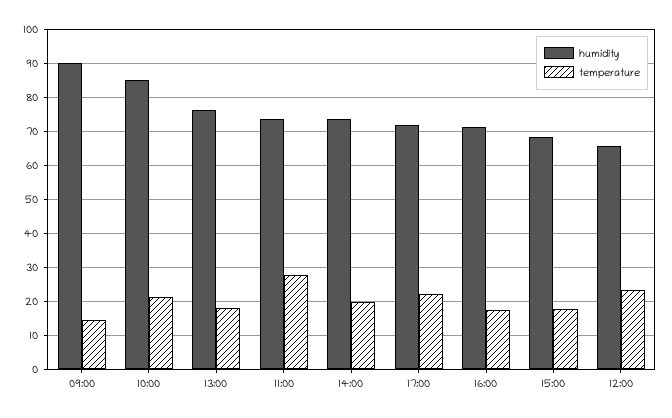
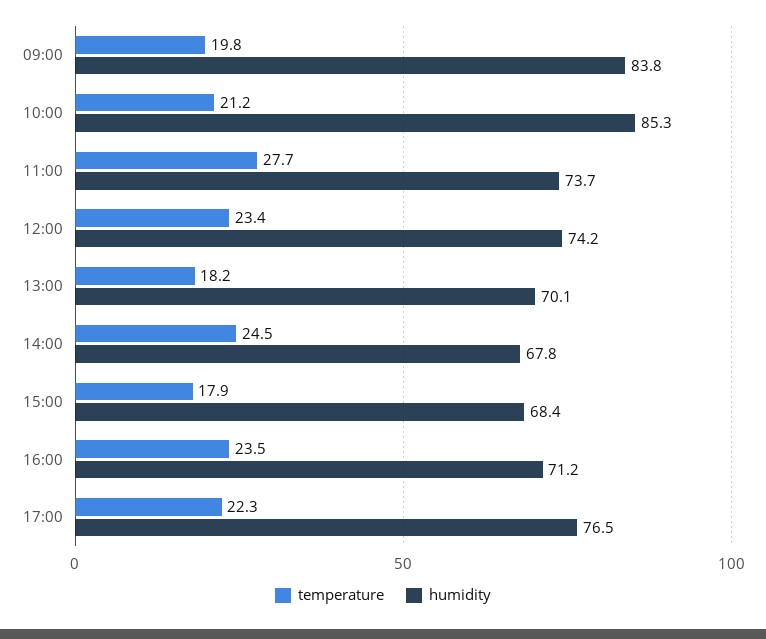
  {
    "humidity": {
-     "09:00": 90,
+     "09:00": 83.8,
      "10:00": 85.3,
-     "13:00": 76,
+     "13:00": 70.1,
      "11:00": 73.7,
-     "14:00": 74,
+     "14:00": 67.8,
-     "17:00": 72,
+     "17:00": 76.5,
      "16:00": 71.2,
      "15:00": 68.4,
-     "12:00": 66
+     "12:00": 74.2
    },
    "temperature": {
-     "09:00": 14,
+     "09:00": 19.8,
      "10:00": 21.2,
      "13:00": 18.2,
      "11:00": 27.7,
-     "14:00": 20,
+     "14:00": 24.5,
      "17:00": 22.3,
-     "16:00": 18,
+     "16:00": 23.5,
      "15:00": 17.9,
      "12:00": 23.4
    }
  }

